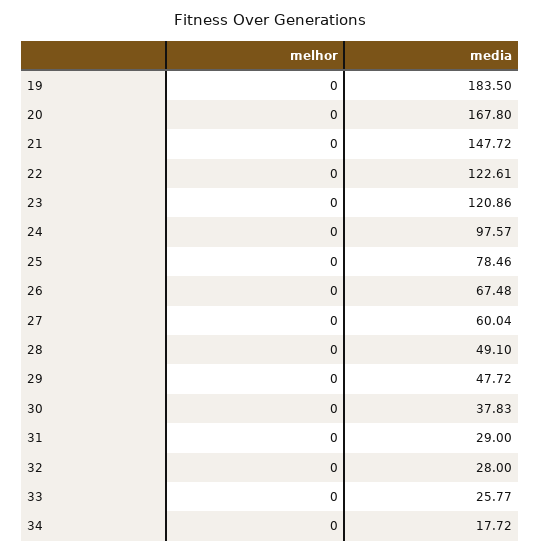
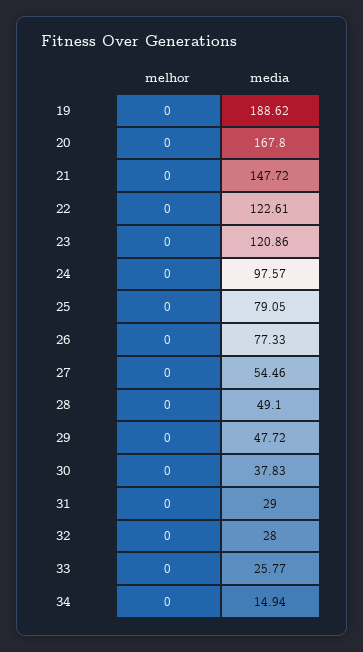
  {
    "melhor": {
      "19": 0,
      "20": 0,
      "21": 0,
      "22": 0,
      "23": 0,
      "24": 0,
      "25": 0,
      "26": 0,
      "27": 0,
      "28": 0,
      "29": 0,
      "30": 0,
      "31": 0,
      "32": 0,
      "33": 0,
      "34": 0
    },
    "media": {
-     "19": 183.5,
+     "19": 188.62,
      "20": 167.8,
      "21": 147.72,
      "22": 122.61,
      "23": 120.86,
      "24": 97.57,
-     "25": 78.46,
+     "25": 79.05,
-     "26": 67.48,
+     "26": 77.33,
-     "27": 60.04,
+     "27": 54.46,
      "28": 49.1,
      "29": 47.72,
      "30": 37.83,
      "31": 29,
      "32": 28,
      "33": 25.77,
-     "34": 17.72
+     "34": 14.94
    }
  }

